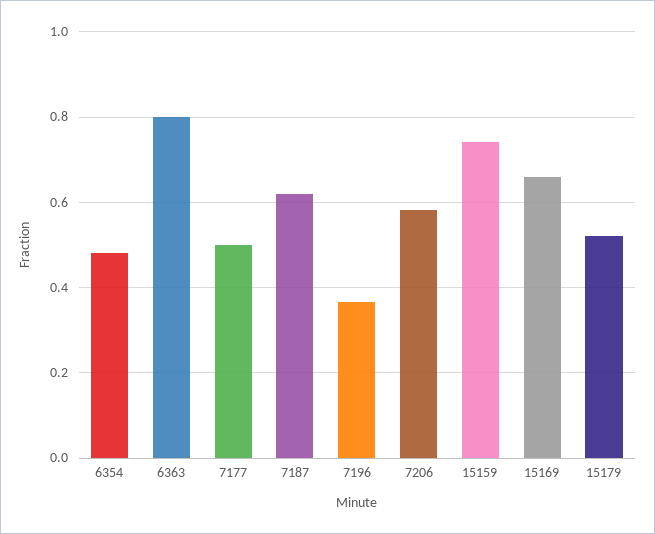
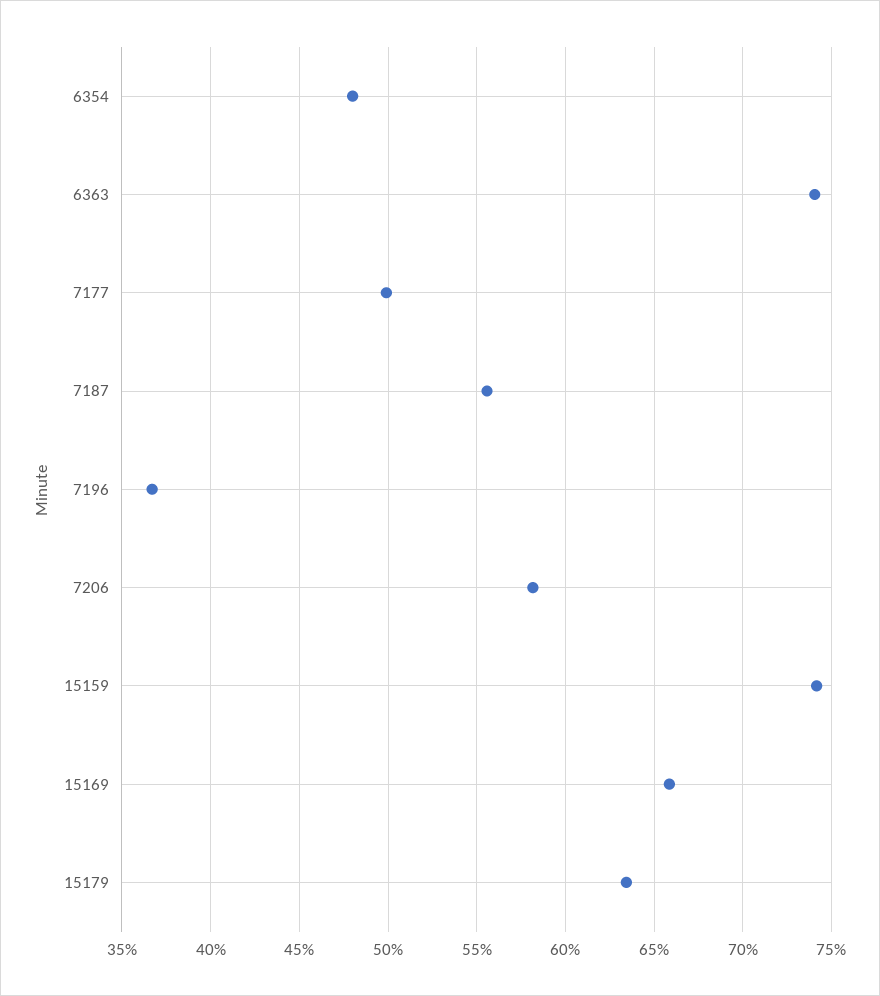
  {
    "6354": 0.48,
-   "6363": 0.8,
+   "6363": 0.74,
    "7177": 0.5,
-   "7187": 0.62,
+   "7187": 0.555,
    "7196": 0.365,
    "7206": 0.58,
    "15159": 0.74,
    "15169": 0.66,
-   "15179": 0.52
+   "15179": 0.635
  }

